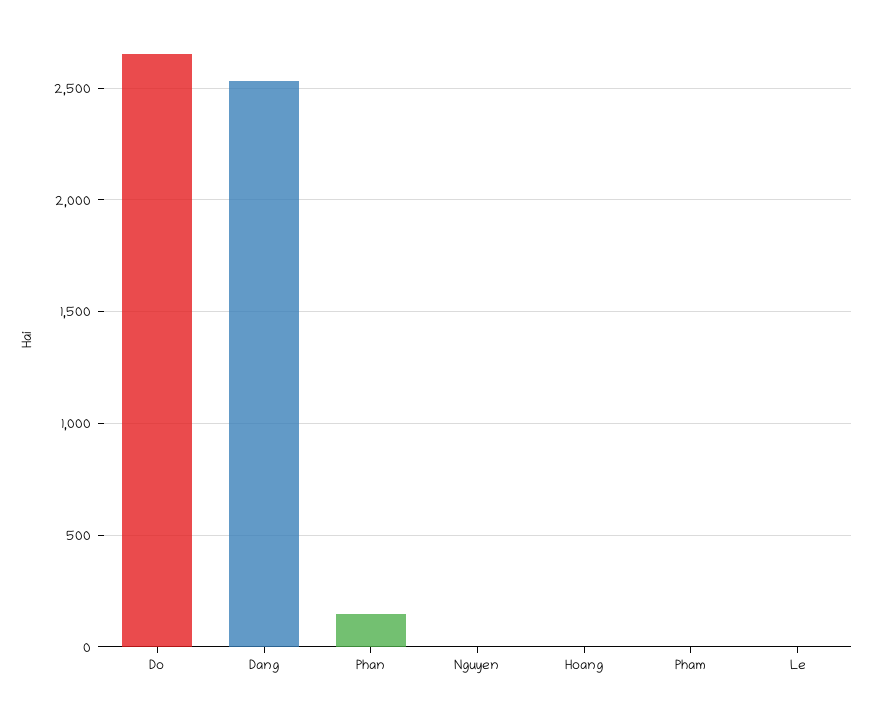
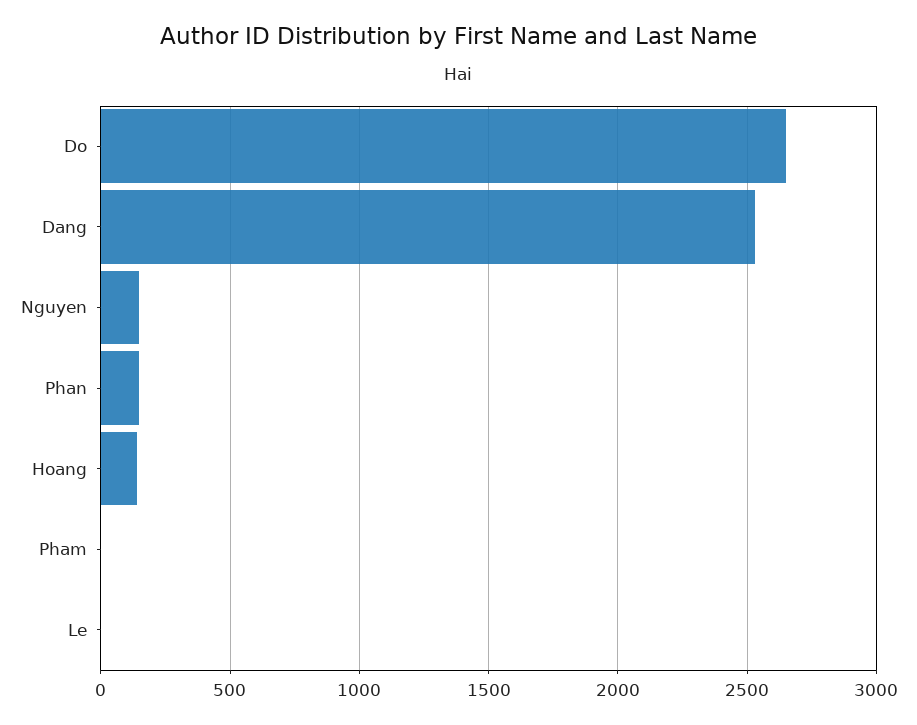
  {
    "Do": 2650,
    "Dang": 2550,
    "Phan": 150,
-   "Nguyen": 0,
+   "Nguyen": 150,
-   "Hoang": 0,
+   "Hoang": 150,
    "Pham": 0,
    "Le": 0
  }

